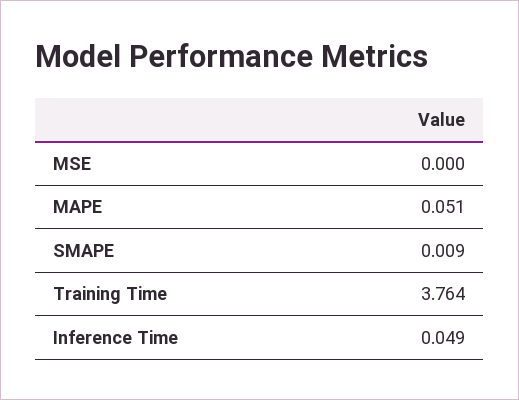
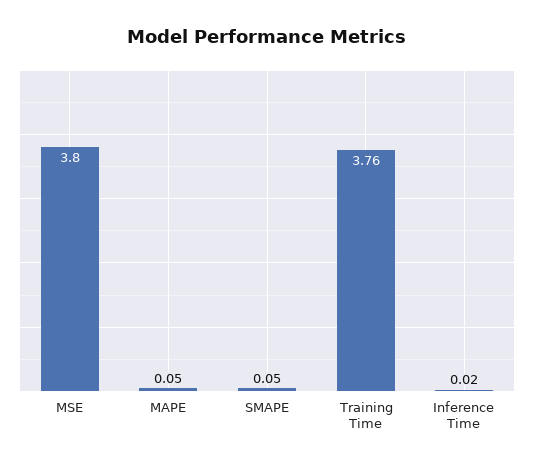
  {
-   "MSE": 0,
+   "MSE": 3.8,
    "MAPE": 0.051,
-   "SMAPE": 0.009,
+   "SMAPE": 0.05,
    "Training Time": 3.764,
-   "Inference Time": 0.049
+   "Inference Time": 0.02
  }

